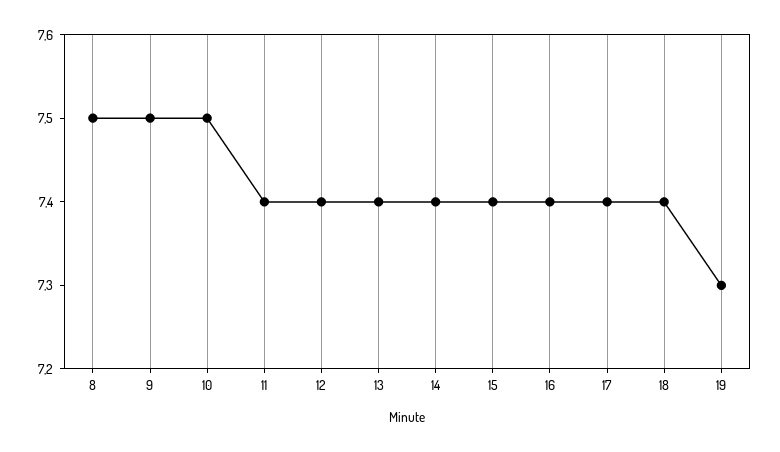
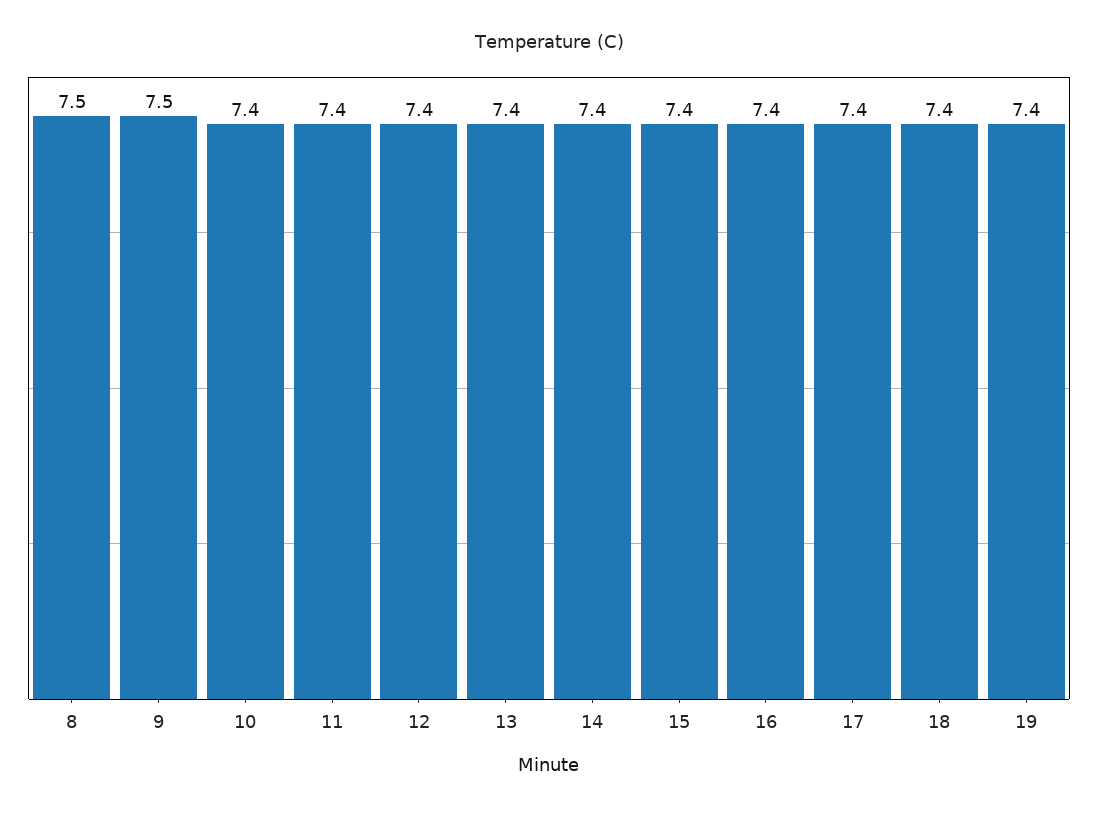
  {
    "8": 7.5,
    "9": 7.5,
-   "10": 7.5,
+   "10": 7.4,
    "11": 7.4,
    "12": 7.4,
    "13": 7.4,
    "14": 7.4,
    "15": 7.4,
    "16": 7.4,
    "17": 7.4,
    "18": 7.4,
-   "19": 7.3
+   "19": 7.4
  }

